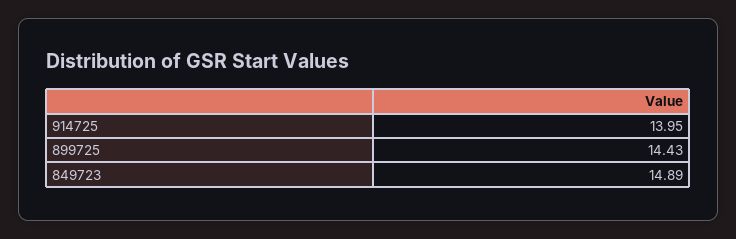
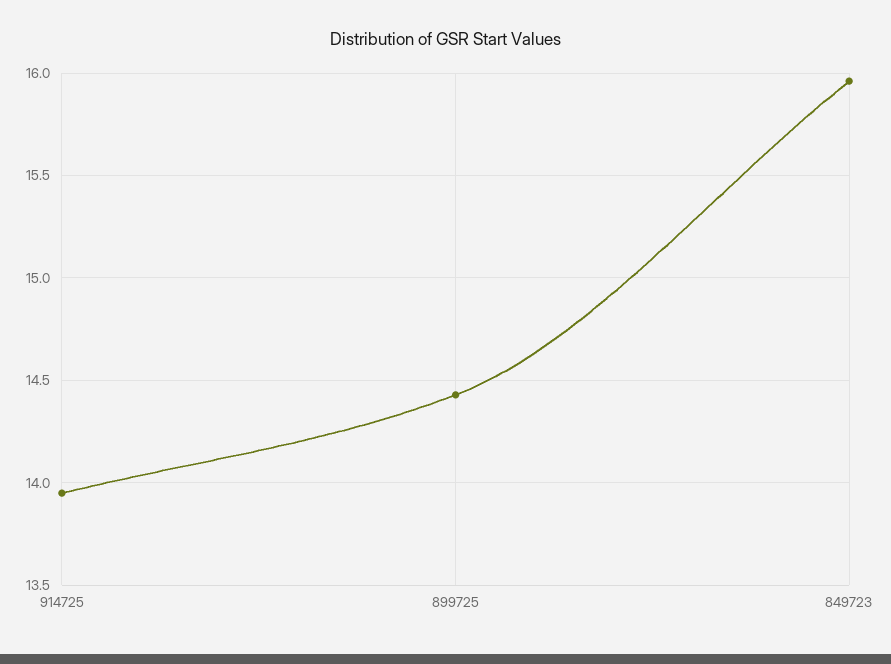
  {
    "914725": 13.95,
    "899725": 14.43,
-   "849723": 14.89
+   "849723": 15.95
  }

